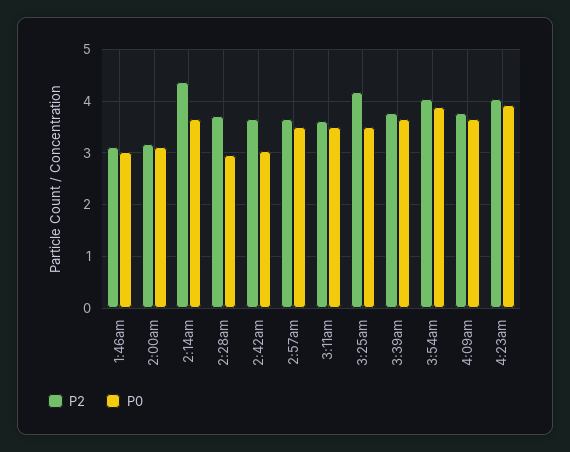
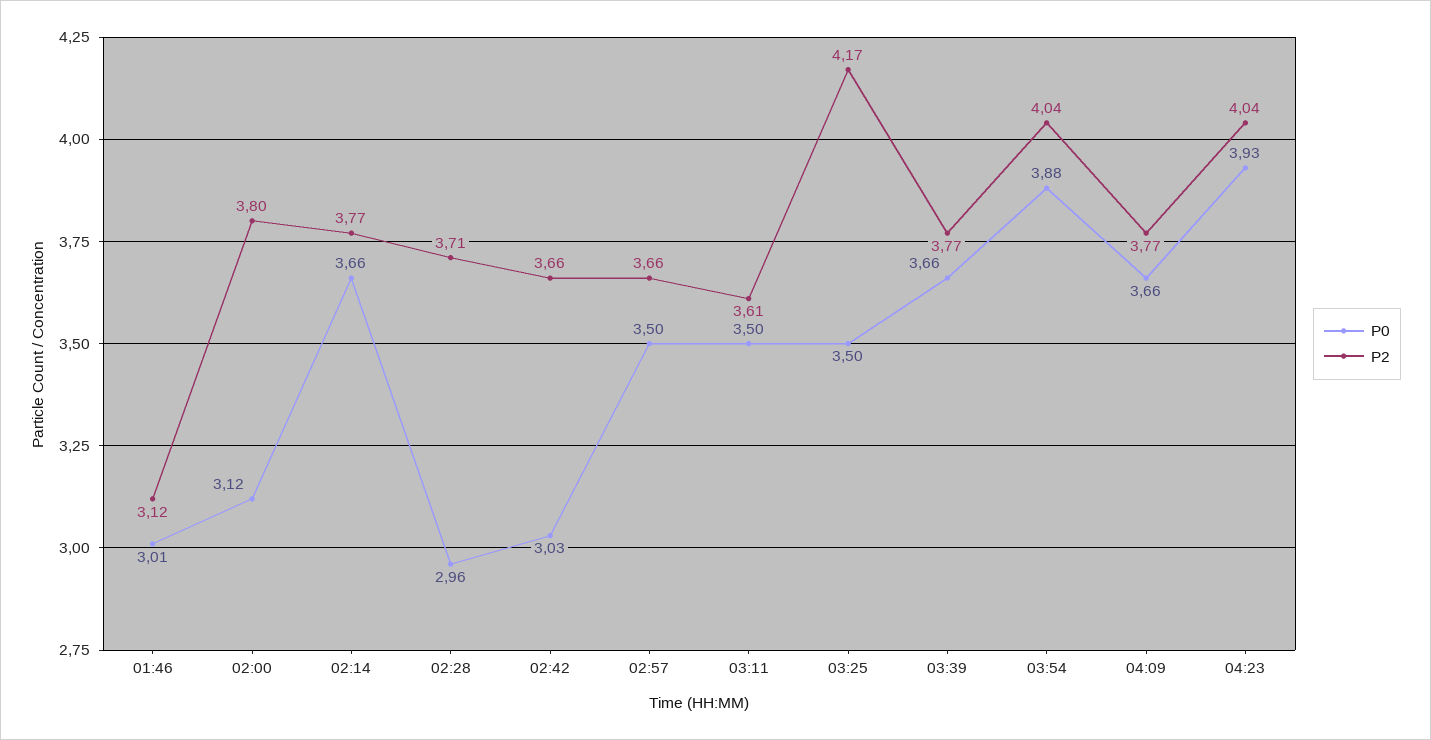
  {
    "P2": {
      "1:46am": 3.12,
-     "2:00am": 3.2,
+     "2:00am": 3.8,
-     "2:14am": 4.4,
+     "2:14am": 3.77,
      "2:28am": 3.71,
      "2:42am": 3.66,
      "2:57am": 3.66,
      "3:11am": 3.61,
      "3:25am": 4.17,
      "3:39am": 3.77,
      "3:54am": 4.04,
      "4:09am": 3.77,
      "4:23am": 4.04
    },
    "P0": {
      "1:46am": 3.01,
      "2:00am": 3.12,
      "2:14am": 3.66,
      "2:28am": 2.96,
      "2:42am": 3.03,
      "2:57am": 3.5,
      "3:11am": 3.5,
      "3:25am": 3.5,
      "3:39am": 3.66,
      "3:54am": 3.88,
      "4:09am": 3.66,
      "4:23am": 3.93
    }
  }

